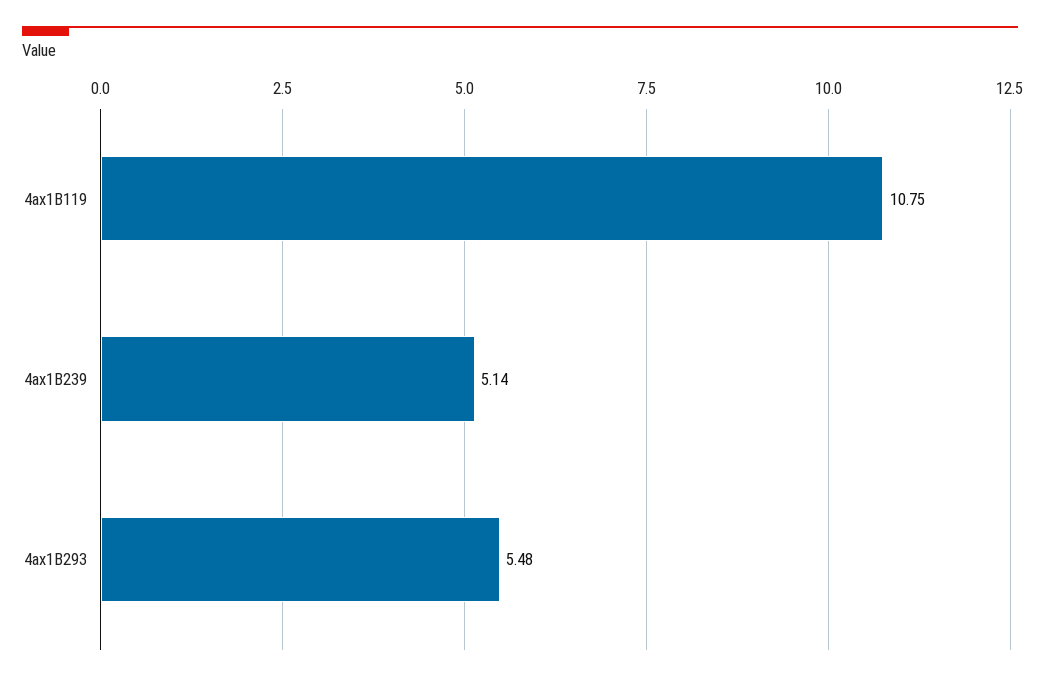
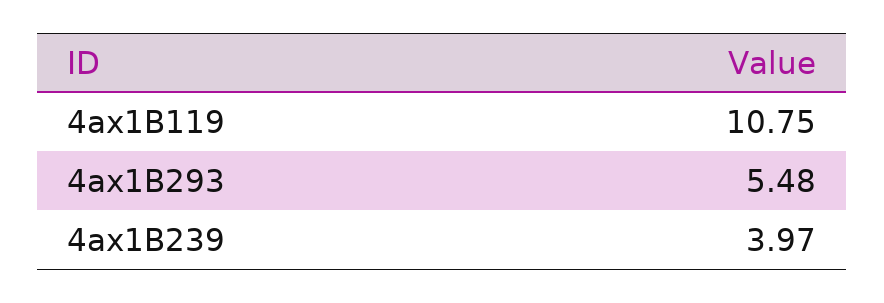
  {
    "4ax1B119": 10.75,
-   "4ax1B239": 5.14,
+   "4ax1B239": 3.97,
    "4ax1B293": 5.48
  }

